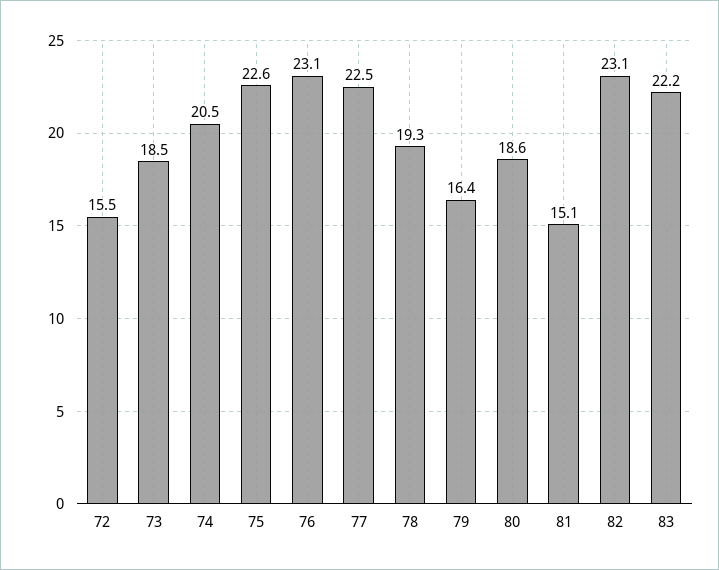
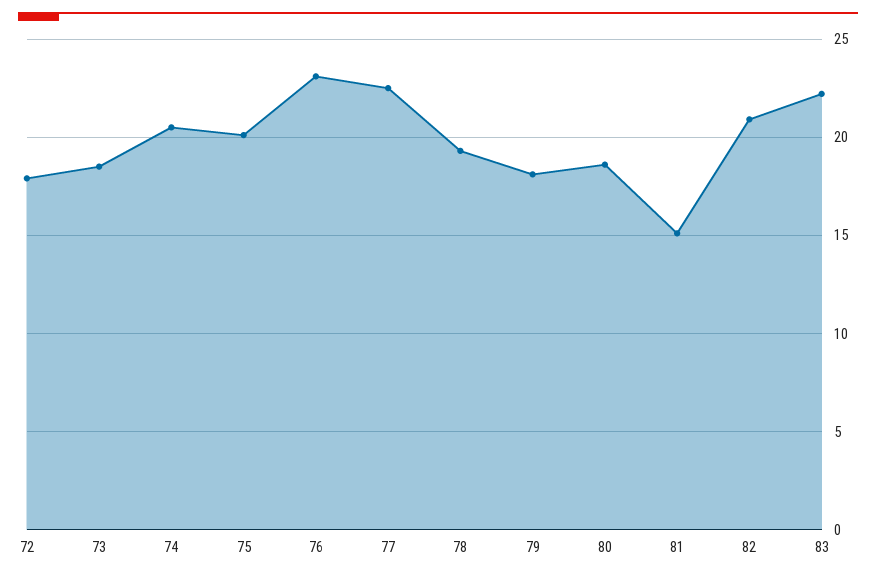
  {
-   "72": 15.5,
+   "72": 18,
    "73": 18.5,
    "74": 20.5,
-   "75": 22.6,
+   "75": 20,
    "76": 23.1,
    "77": 22.5,
    "78": 19.3,
-   "79": 16.4,
+   "79": 18,
    "80": 18.6,
    "81": 15.1,
-   "82": 23.1,
+   "82": 21,
    "83": 22.2
  }

